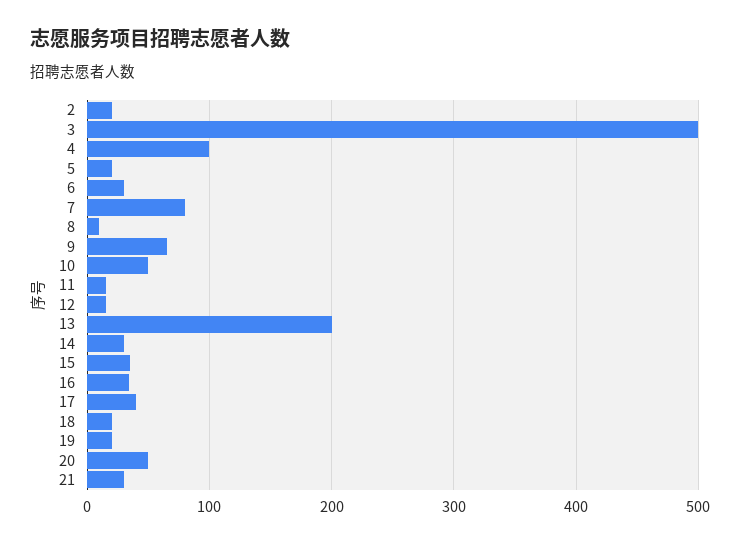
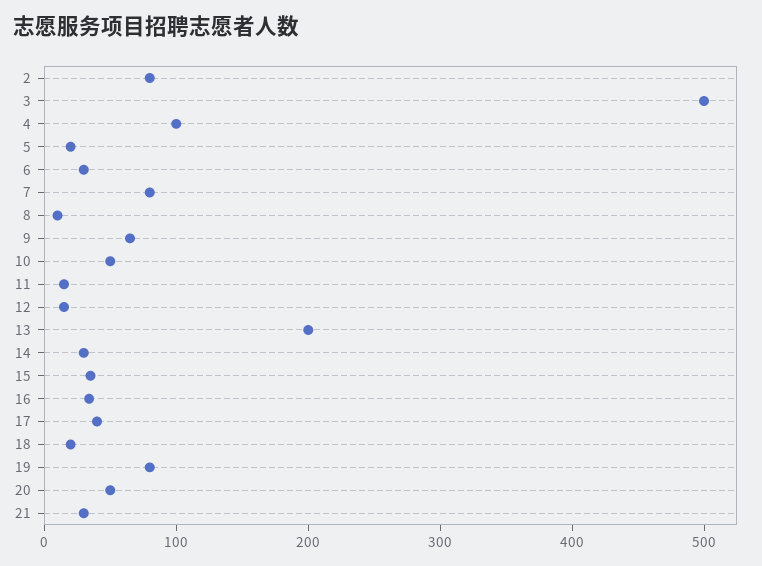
  {
-   "2": 20,
+   "2": 80,
    "3": 500,
    "4": 100,
    "5": 20,
    "6": 30,
    "7": 80,
    "8": 10,
    "9": 70,
    "10": 50,
    "11": 20,
    "12": 20,
    "13": 200,
    "14": 30,
    "15": 40,
    "16": 30,
    "17": 40,
    "18": 20,
-   "19": 20,
+   "19": 80,
    "20": 50,
    "21": 30
  }

